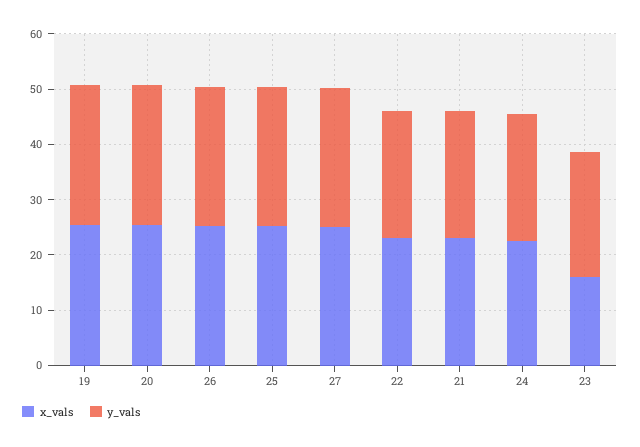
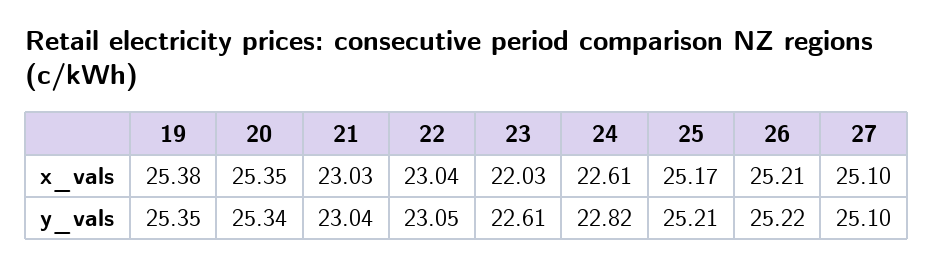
  {
    "x_vals": {
      "19": 25.38,
      "20": 25.35,
      "26": 25.21,
      "25": 25.17,
      "27": 25.1,
      "22": 23.04,
      "21": 23.03,
      "24": 22.61,
-     "23": 16
+     "23": 22.03
    },
    "y_vals": {
      "19": 25.35,
      "20": 25.34,
      "26": 25.22,
      "25": 25.21,
      "27": 25.1,
      "22": 23.05,
      "21": 23.04,
      "24": 22.82,
      "23": 22.61
    }
  }

